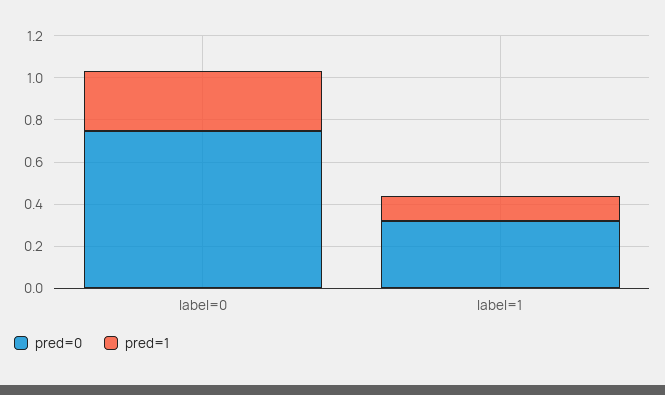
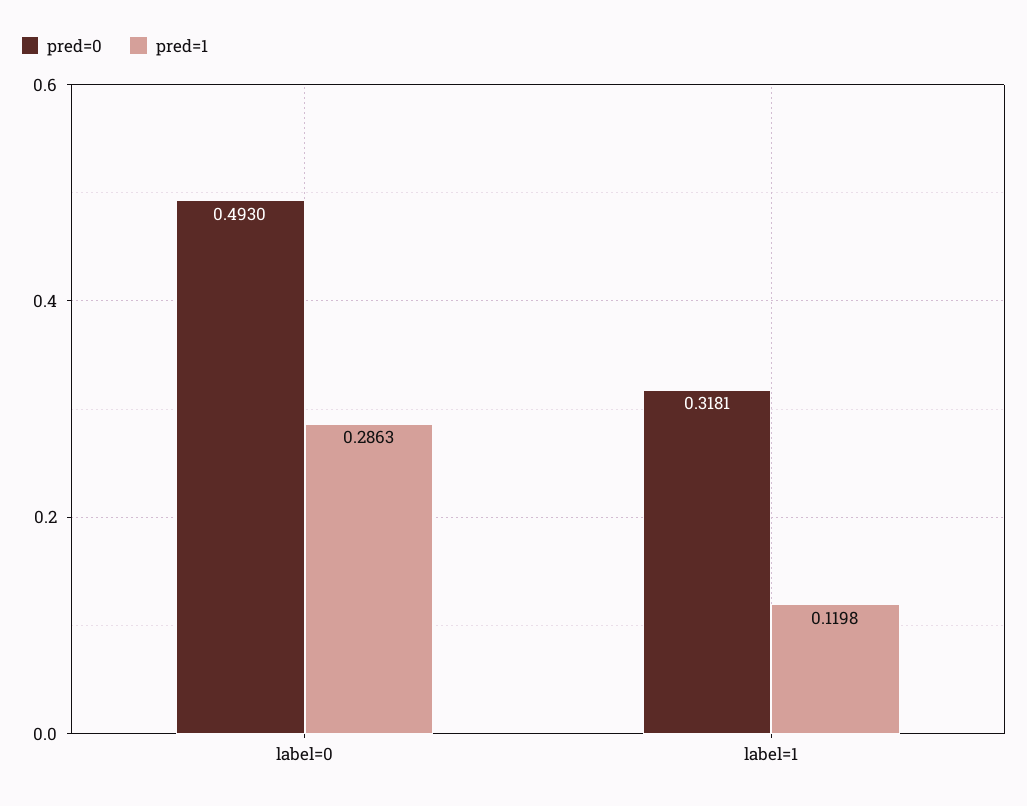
  {
    "pred=0": {
-     "label=0": 0.75,
+     "label=0": 0.493,
      "label=1": 0.3181
    },
    "pred=1": {
      "label=0": 0.2863,
      "label=1": 0.1198
    }
  }

